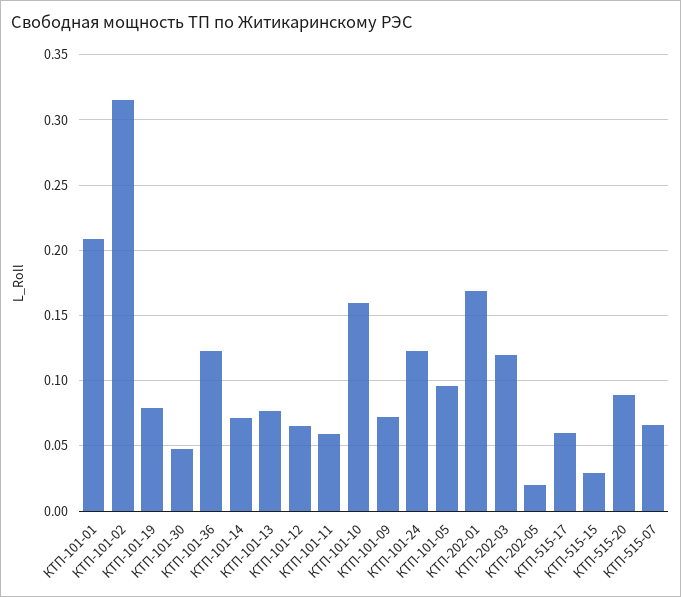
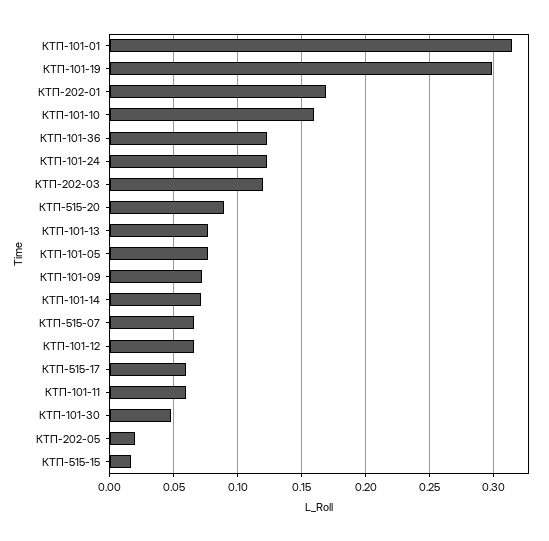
  {
-   "КТП-101-01": 0.21,
+   "КТП-101-01": 0.315,
-   "КТП-101-02": 0.315,
-   "КТП-101-19": 0.08,
+   "КТП-101-19": 0.3,
    "КТП-101-30": 0.05,
    "КТП-101-36": 0.125,
    "КТП-101-14": 0.07,
    "КТП-101-13": 0.075,
    "КТП-101-12": 0.065,
    "КТП-101-11": 0.06,
    "КТП-101-10": 0.16,
    "КТП-101-09": 0.07,
    "КТП-101-24": 0.125,
-   "КТП-101-05": 0.095,
+   "КТП-101-05": 0.075,
    "КТП-202-01": 0.17,
    "КТП-202-03": 0.12,
    "КТП-202-05": 0.02,
    "КТП-515-17": 0.06,
-   "КТП-515-15": 0.03,
+   "КТП-515-15": 0.015,
    "КТП-515-20": 0.09,
    "КТП-515-07": 0.065
  }

